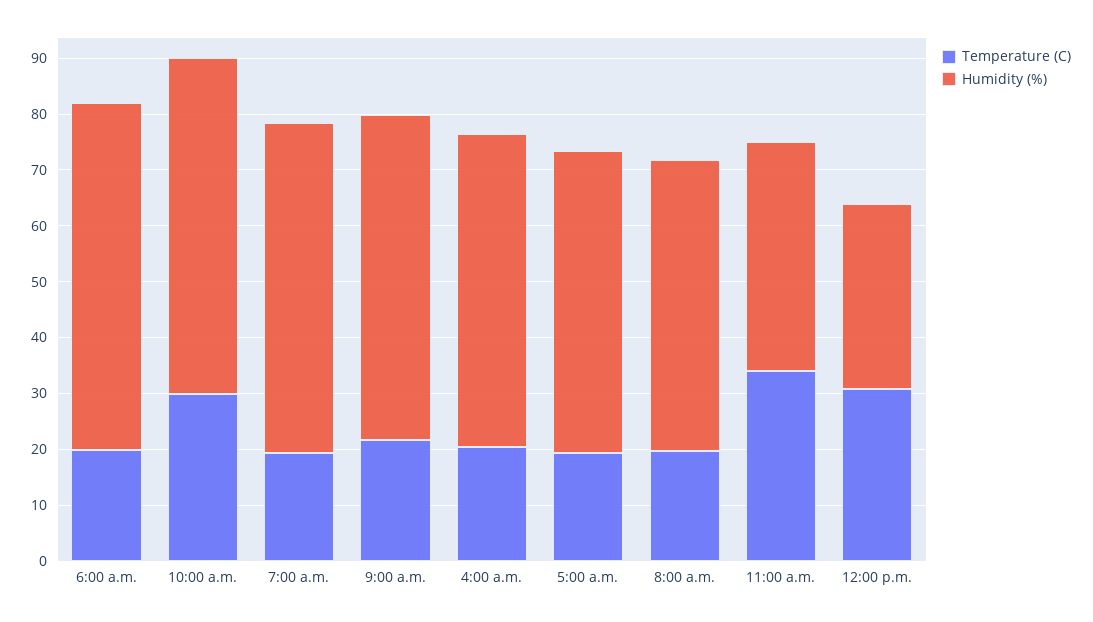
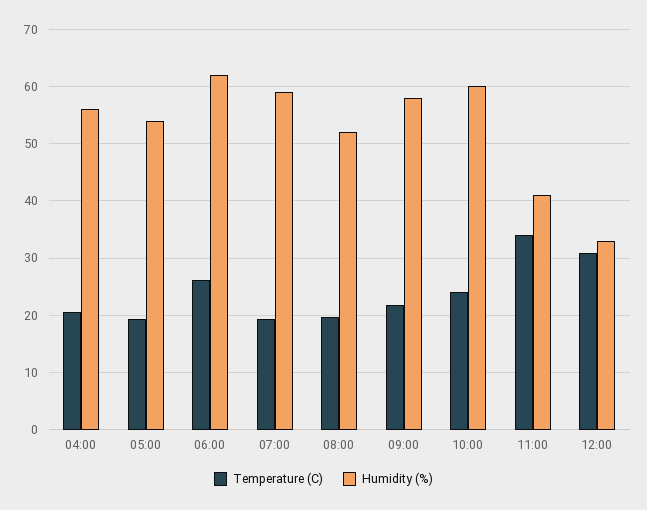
  {
    "Temperature (C)": {
-     "6:00 a.m.": 20,
+     "6:00 a.m.": 26,
-     "10:00 a.m.": 30,
+     "10:00 a.m.": 24,
      "7:00 a.m.": 20,
      "9:00 a.m.": 22,
      "4:00 a.m.": 20,
      "5:00 a.m.": 20,
      "8:00 a.m.": 20,
      "11:00 a.m.": 34,
      "12:00 p.m.": 30
    },
    "Humidity (%)": {
      "6:00 a.m.": 62,
      "10:00 a.m.": 60,
      "7:00 a.m.": 60,
      "9:00 a.m.": 58,
      "4:00 a.m.": 56,
      "5:00 a.m.": 54,
      "8:00 a.m.": 52,
      "11:00 a.m.": 42,
      "12:00 p.m.": 34
    }
  }

